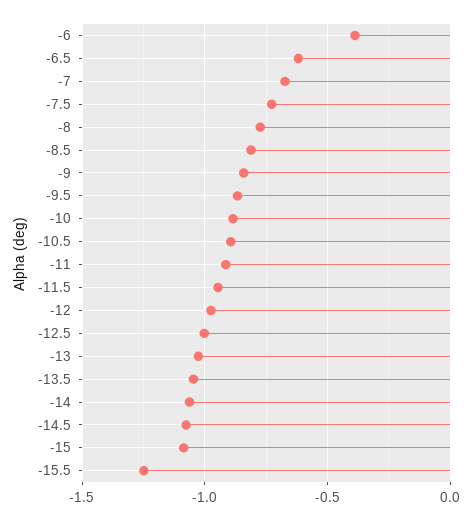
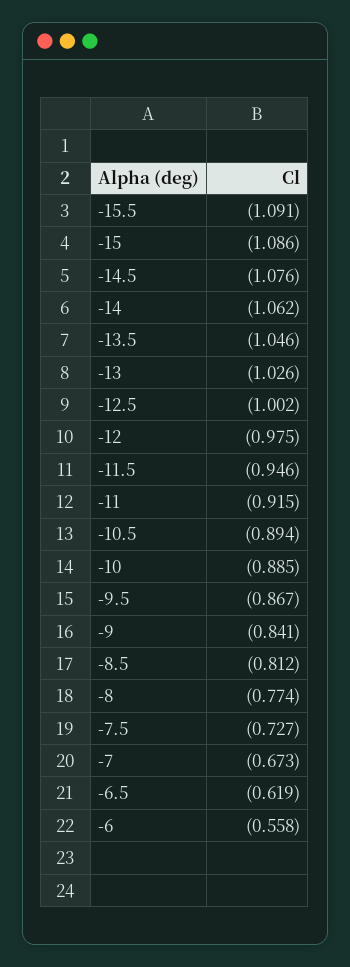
  {
-   "-6": -0.4,
+   "-6": -0.558,
    "-6.5": -0.619,
    "-7": -0.673,
    "-7.5": -0.727,
    "-8": -0.774,
    "-8.5": -0.812,
    "-9": -0.841,
    "-9.5": -0.867,
    "-10": -0.885,
    "-10.5": -0.894,
    "-11": -0.915,
    "-11.5": -0.946,
    "-12": -0.975,
    "-12.5": -1.002,
    "-13": -1.026,
    "-13.5": -1.046,
    "-14": -1.062,
    "-14.5": -1.076,
    "-15": -1.086,
-   "-15.5": -1.25
+   "-15.5": -1.091
  }

